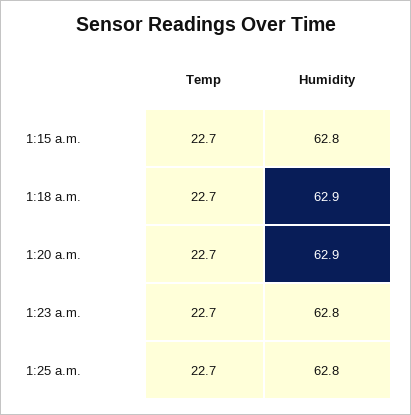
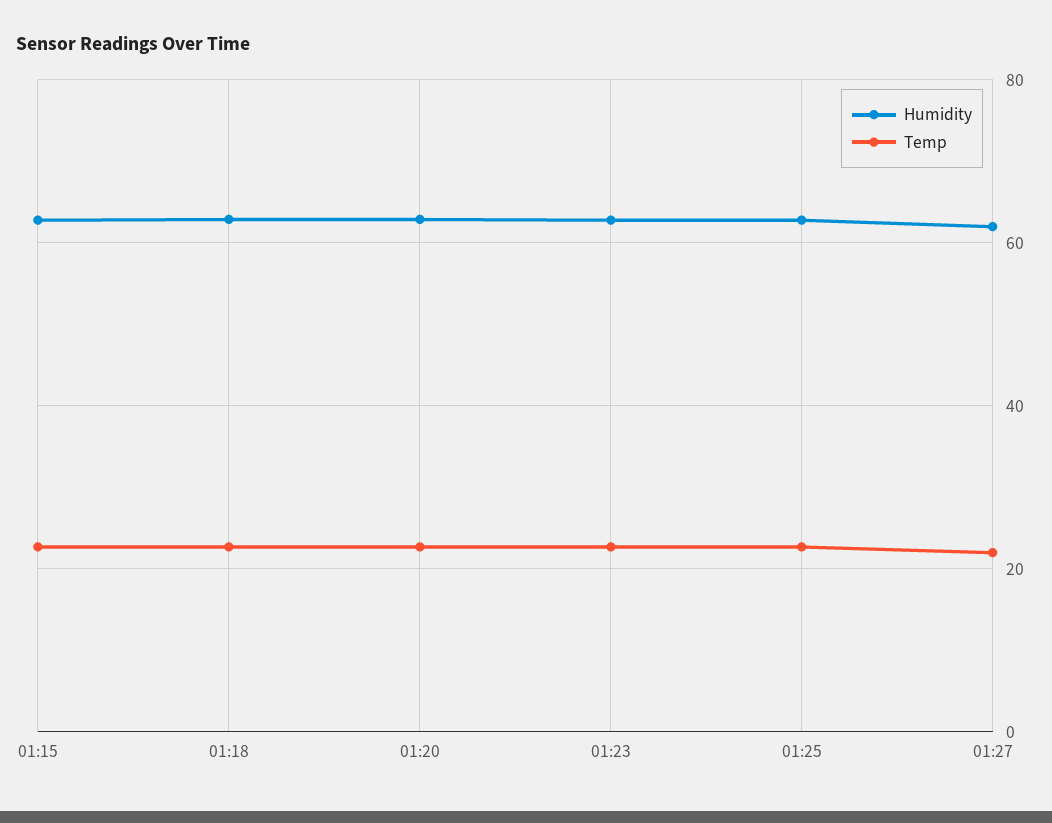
  {
    "Temp": {
      "1:15 a.m.": 22.7,
      "1:18 a.m.": 22.7,
      "1:20 a.m.": 22.7,
      "1:23 a.m.": 22.7,
-     "1:25 a.m.": 22.7
+     "1:25 a.m.": 22.7,
+     "01:27": 22
    },
    "Humidity": {
      "1:15 a.m.": 62.8,
      "1:18 a.m.": 62.9,
      "1:20 a.m.": 62.9,
      "1:23 a.m.": 62.8,
-     "1:25 a.m.": 62.8
+     "1:25 a.m.": 62.8,
+     "01:27": 62
    }
  }

